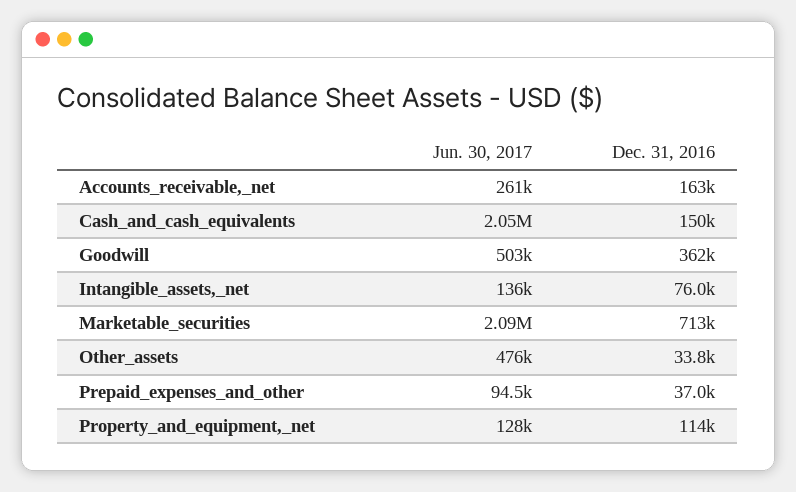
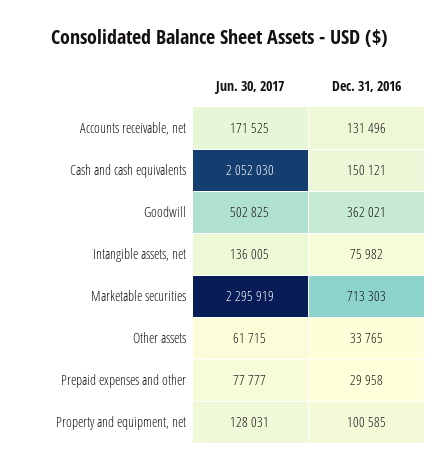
  {
    "Jun. 30, 2017": {
-     "Accounts_receivable,_net": 261000,
+     "Accounts_receivable,_net": 171525,
      "Cash_and_cash_equivalents": 2052030,
      "Goodwill": 502825,
      "Intangible_assets,_net": 136005,
-     "Marketable_securities": 2090000,
+     "Marketable_securities": 2295919,
-     "Other_assets": 476000,
+     "Other_assets": 61715,
-     "Prepaid_expenses_and_other": 94500,
+     "Prepaid_expenses_and_other": 77777,
      "Property_and_equipment,_net": 128031
    },
    "Dec. 31, 2016": {
-     "Accounts_receivable,_net": 163000,
+     "Accounts_receivable,_net": 131496,
      "Cash_and_cash_equivalents": 150121,
      "Goodwill": 362021,
      "Intangible_assets,_net": 75982,
      "Marketable_securities": 713303,
      "Other_assets": 33765,
-     "Prepaid_expenses_and_other": 37000,
+     "Prepaid_expenses_and_other": 29958,
-     "Property_and_equipment,_net": 114000
+     "Property_and_equipment,_net": 100585
    }
  }

